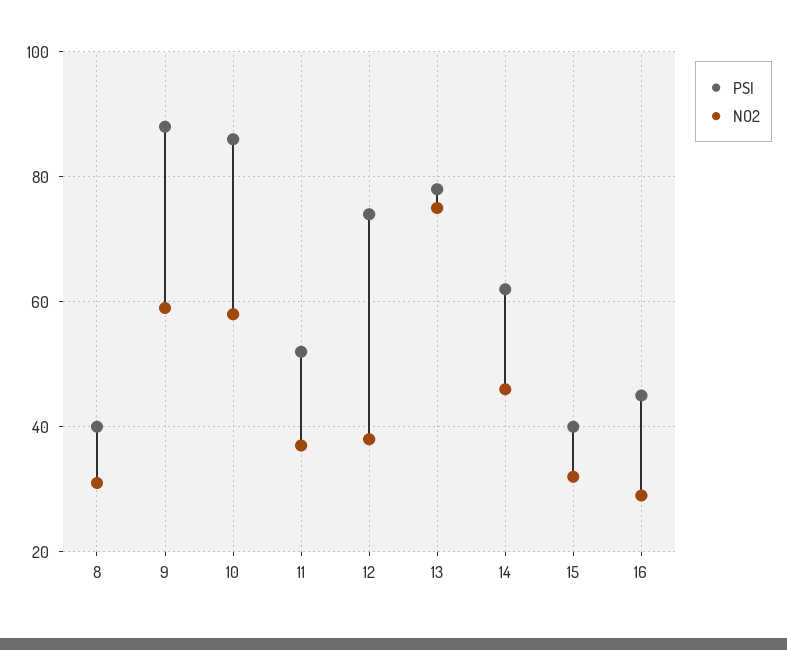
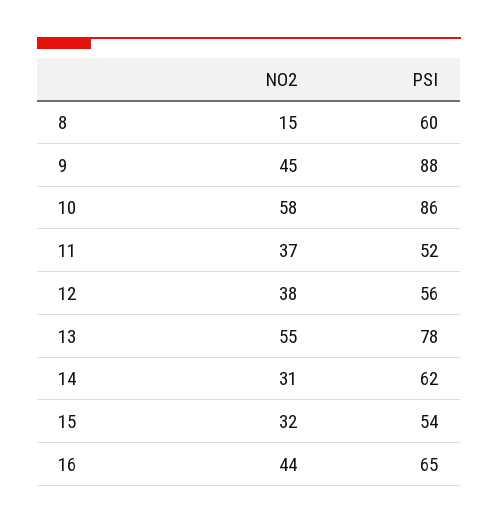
  {
    "PSI": {
-     "8": 40,
+     "8": 60,
      "9": 88,
      "10": 86,
      "11": 52,
-     "12": 75,
+     "12": 56,
      "13": 78,
      "14": 62,
-     "15": 40,
+     "15": 54,
-     "16": 45
+     "16": 65
    },
    "NO2": {
-     "8": 30,
+     "8": 15,
-     "9": 60,
+     "9": 45,
      "10": 58,
      "11": 37,
      "12": 38,
-     "13": 75,
+     "13": 55,
-     "14": 45,
+     "14": 31,
      "15": 32,
-     "16": 30
+     "16": 44
    }
  }

